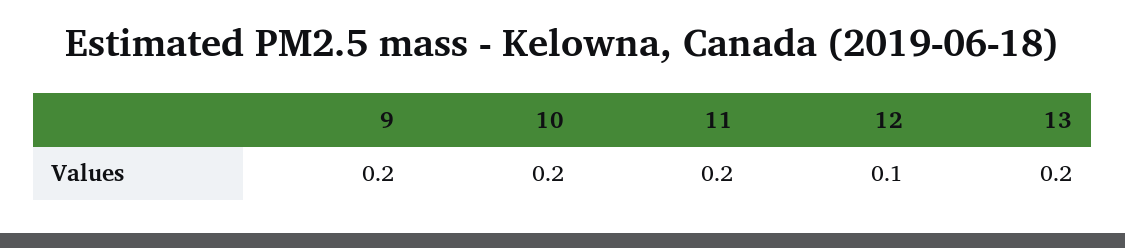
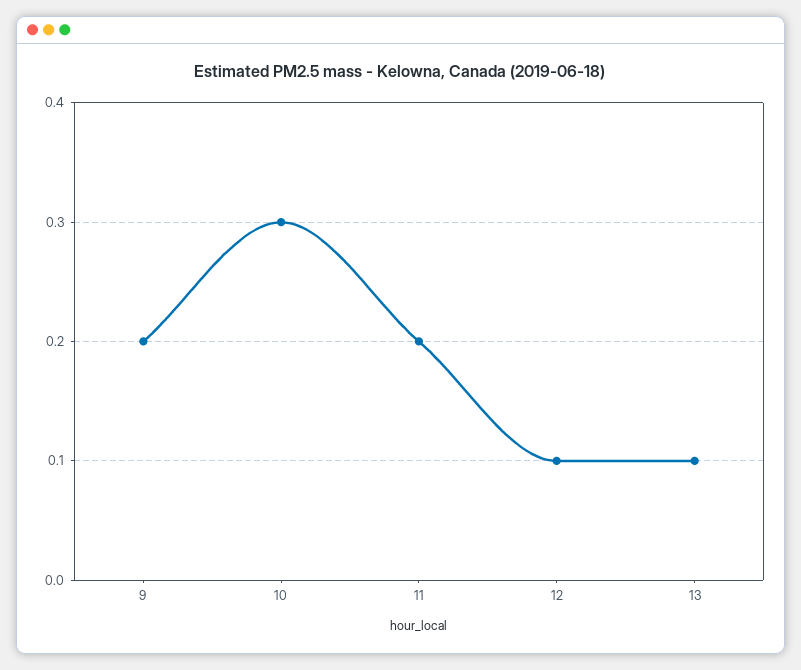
  {
    "9": 0.2,
-   "10": 0.2,
+   "10": 0.3,
    "11": 0.2,
    "12": 0.1,
-   "13": 0.2
+   "13": 0.1
  }

